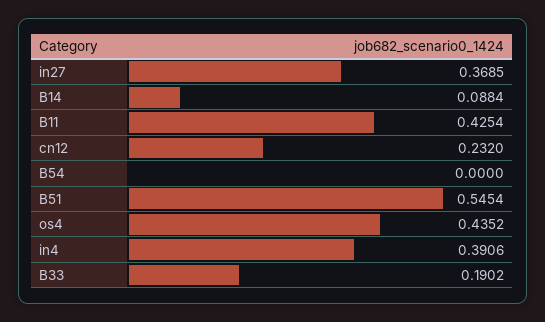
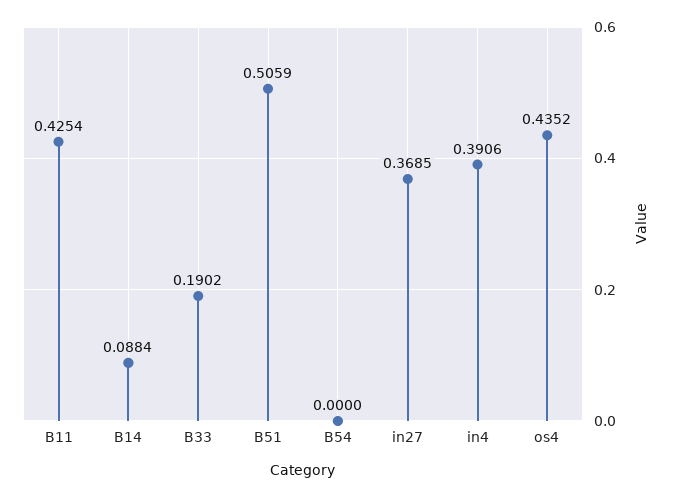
  {
    "in27": 0.3685,
    "B14": 0.0884,
    "B11": 0.4254,
-   "cn12": 0.232,
    "B54": 0,
-   "B51": 0.5454,
+   "B51": 0.5059,
    "os4": 0.4352,
    "in4": 0.3906,
    "B33": 0.1902
  }

